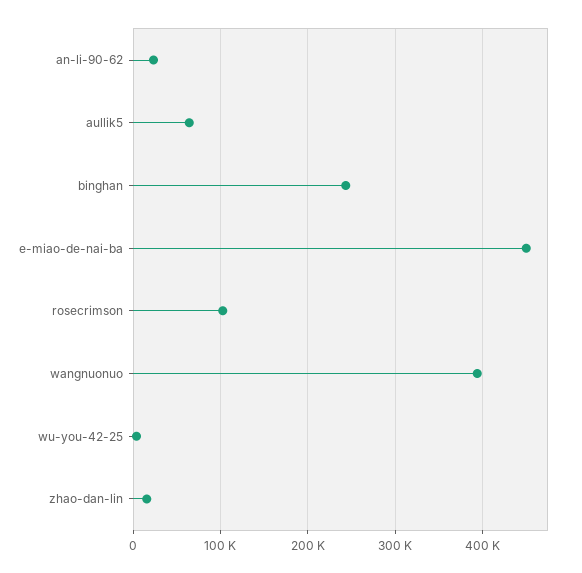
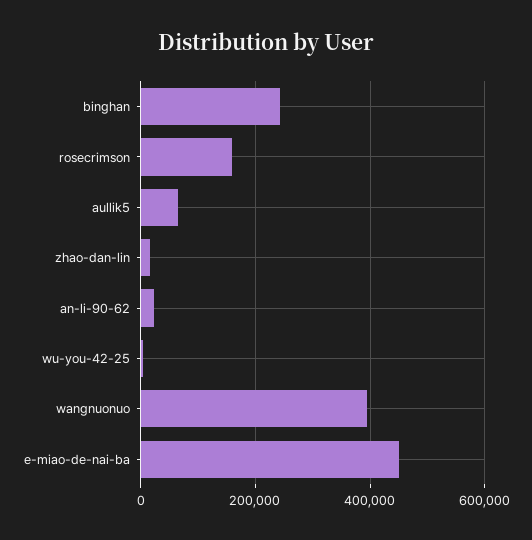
  {
    "an-li-90-62": 20000,
    "aullik5": 60000,
    "binghan": 240000,
    "e-miao-de-nai-ba": 450000,
-   "rosecrimson": 100000,
+   "rosecrimson": 160000,
    "wangnuonuo": 390000,
    "wu-you-42-25": 0,
    "zhao-dan-lin": 20000
  }

